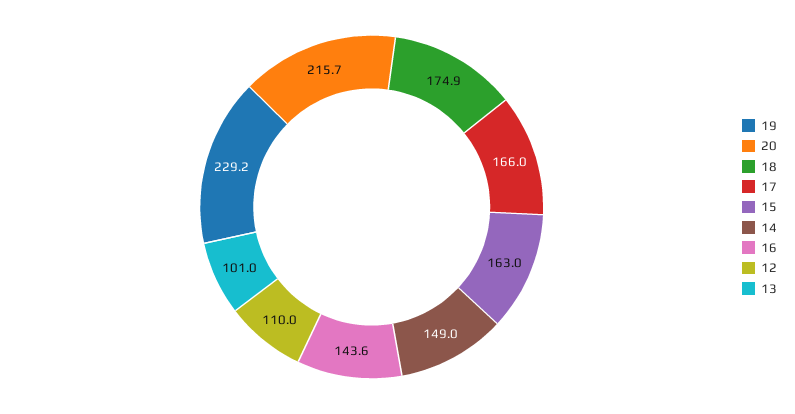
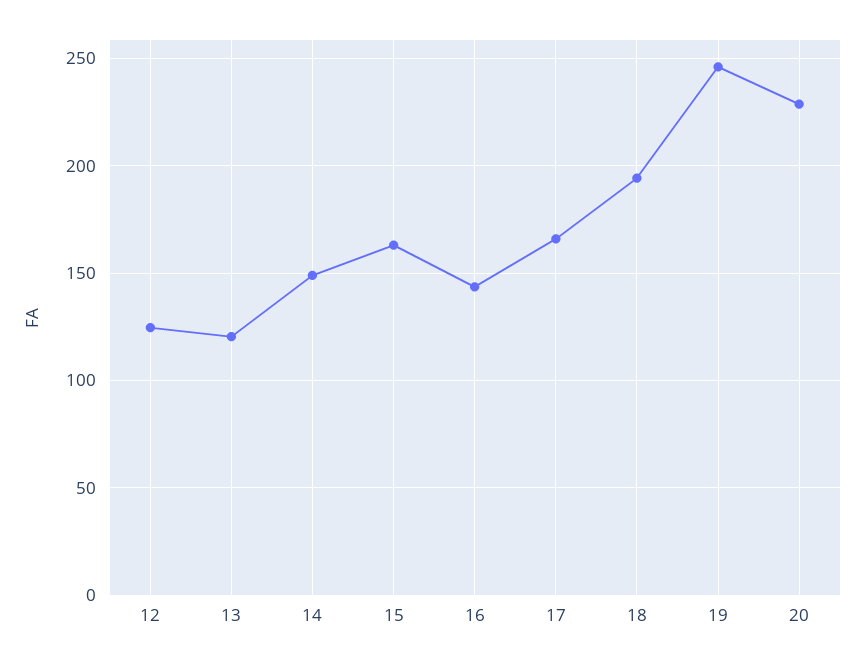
  {
-   "19": 229.2,
+   "19": 245,
-   "20": 215.7,
+   "20": 230,
-   "18": 174.9,
+   "18": 195,
    "17": 166,
    "15": 163,
    "14": 149,
    "16": 143.6,
-   "12": 110,
+   "12": 125,
-   "13": 101
+   "13": 120
  }

